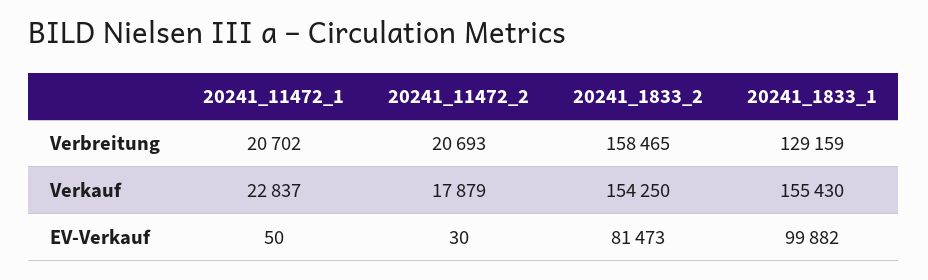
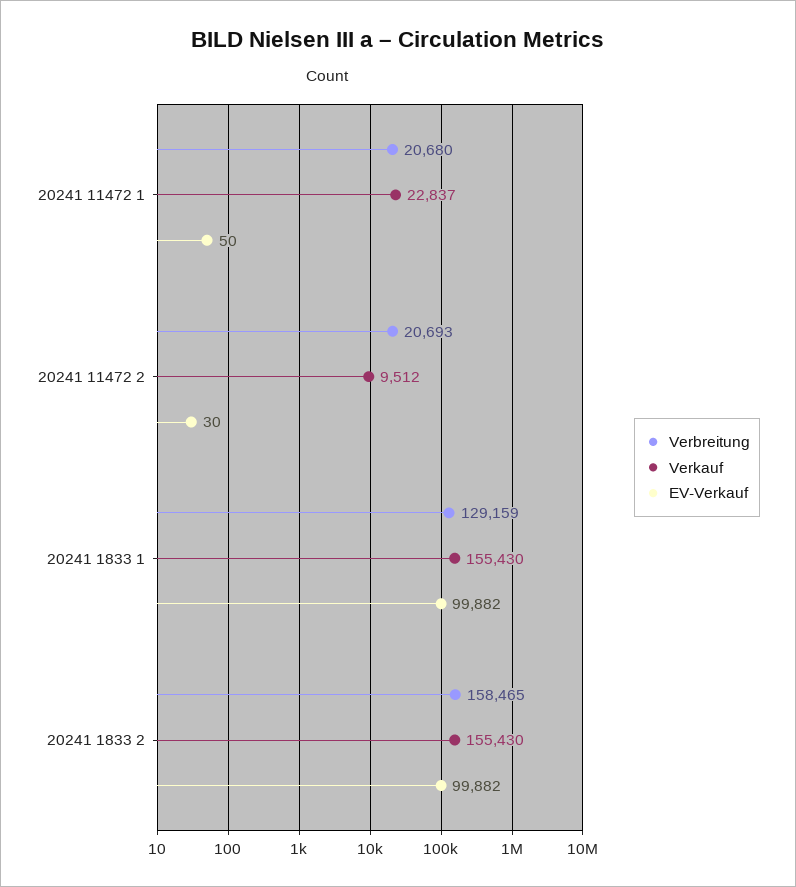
  {
    "Verbreitung": {
-     "20241_11472_1": 20702,
+     "20241_11472_1": 20680,
      "20241_11472_2": 20693,
      "20241_1833_2": 158465,
      "20241_1833_1": 129159
    },
    "Verkauf": {
      "20241_11472_1": 22837,
-     "20241_11472_2": 17879,
+     "20241_11472_2": 9512,
-     "20241_1833_2": 154250,
+     "20241_1833_2": 155430,
      "20241_1833_1": 155430
    },
    "EV-Verkauf": {
      "20241_11472_1": 50,
      "20241_11472_2": 30,
-     "20241_1833_2": 81473,
+     "20241_1833_2": 99882,
      "20241_1833_1": 99882
    }
  }

